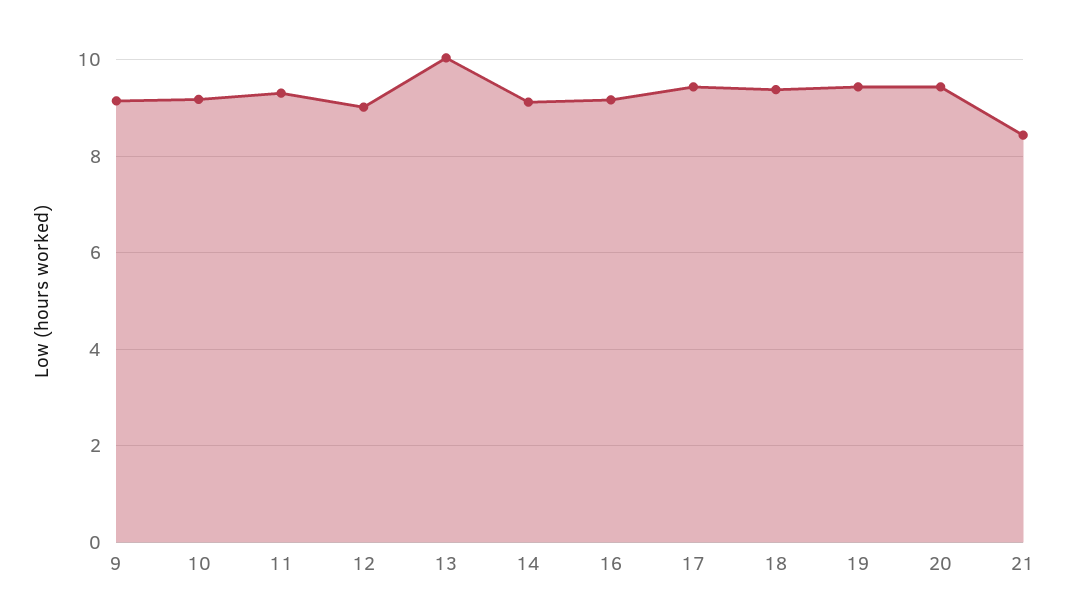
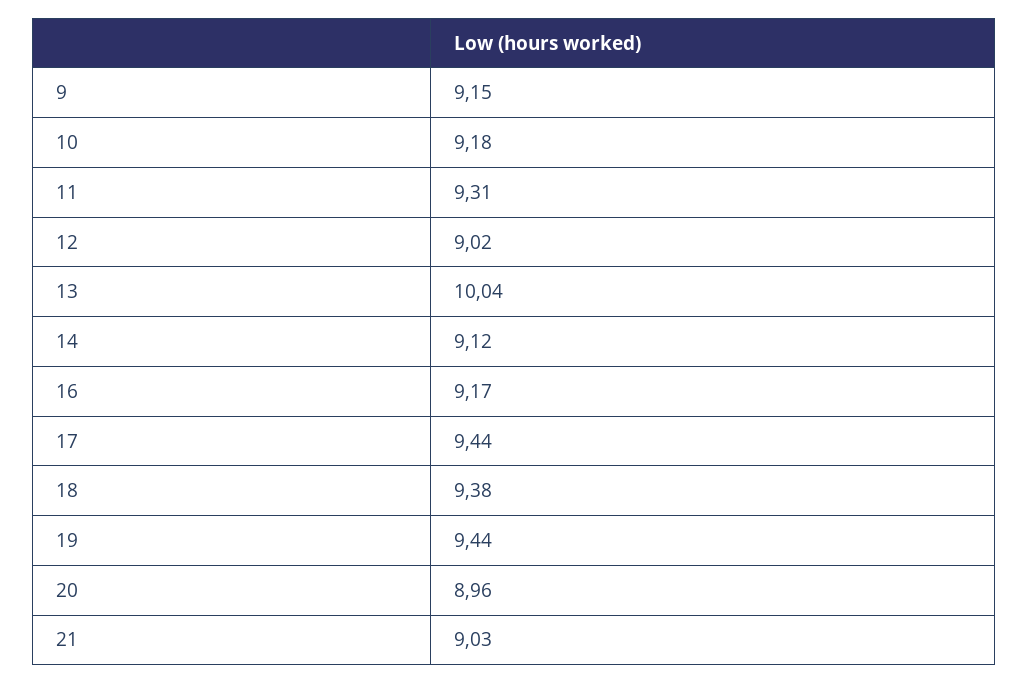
  {
    "9": 9.15,
    "10": 9.18,
    "11": 9.31,
    "12": 9.02,
    "13": 10.04,
    "14": 9.12,
    "16": 9.17,
    "17": 9.44,
    "18": 9.38,
    "19": 9.44,
-   "20": 9.4,
+   "20": 8.96,
-   "21": 8.4
+   "21": 9.03
  }

